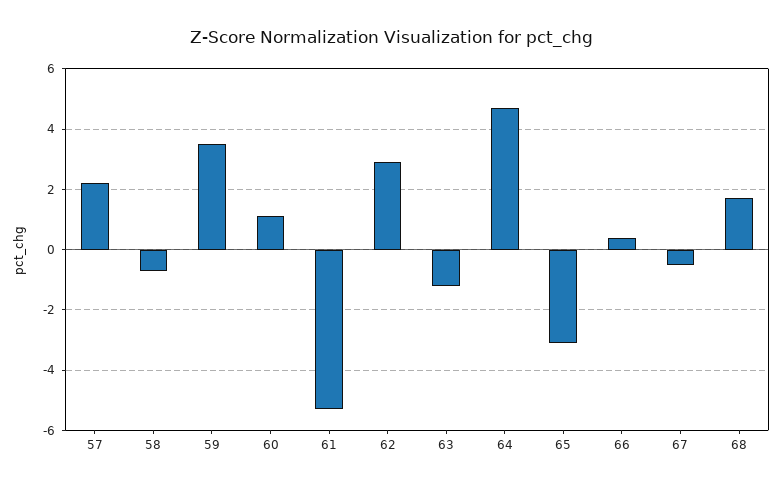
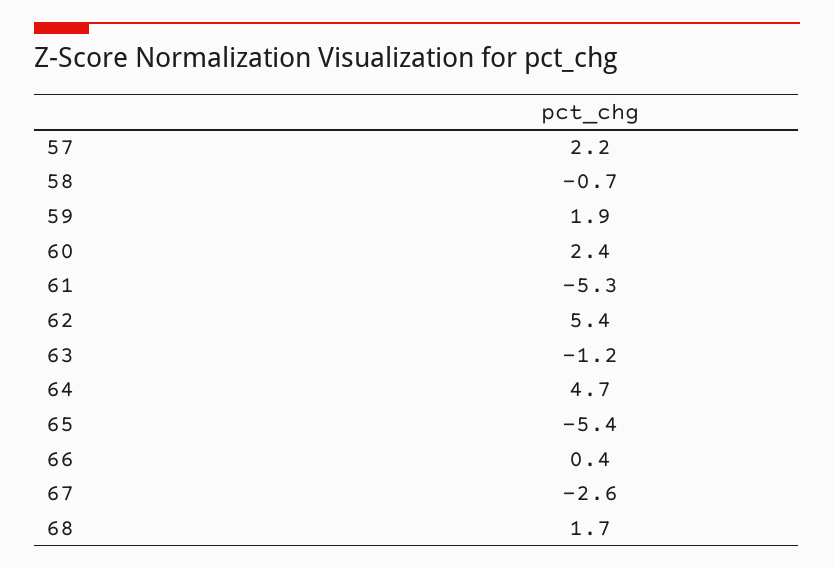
  {
    "57": 2.2,
    "58": -0.7,
-   "59": 3.5,
+   "59": 1.9,
-   "60": 1,
+   "60": 2.4,
    "61": -5.3,
-   "62": 3,
+   "62": 5.4,
    "63": -1.2,
    "64": 4.7,
-   "65": -3,
+   "65": -5.4,
    "66": 0.4,
-   "67": -0.5,
+   "67": -2.6,
    "68": 1.7
  }

